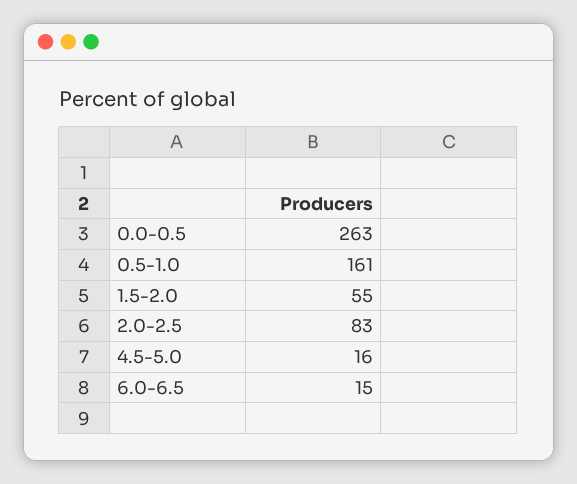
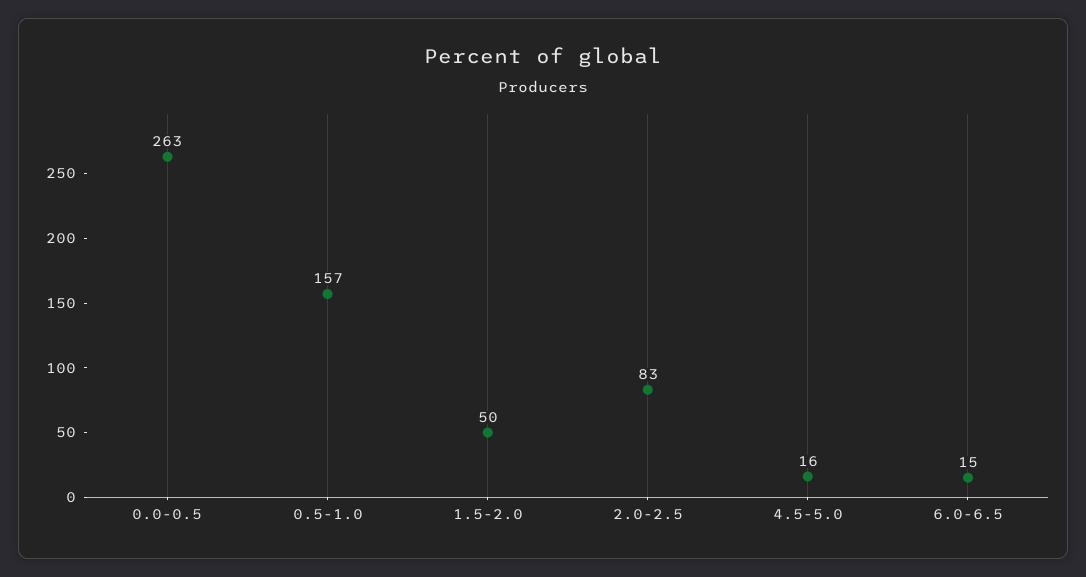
  {
    "0.0-0.5": 263,
-   "0.5-1.0": 161,
+   "0.5-1.0": 157,
-   "1.5-2.0": 55,
+   "1.5-2.0": 50,
    "2.0-2.5": 83,
    "4.5-5.0": 16,
    "6.0-6.5": 15
  }

